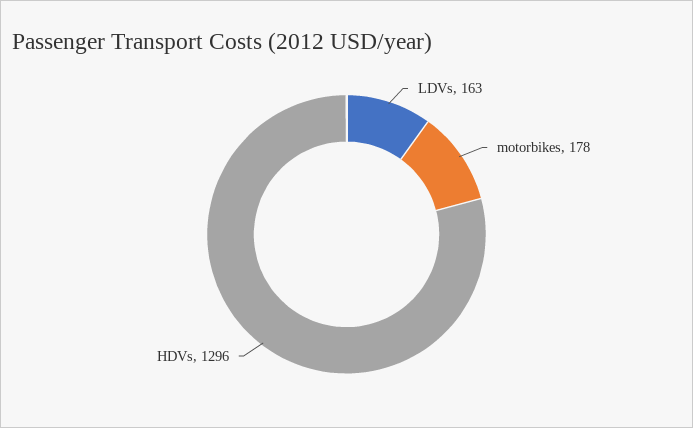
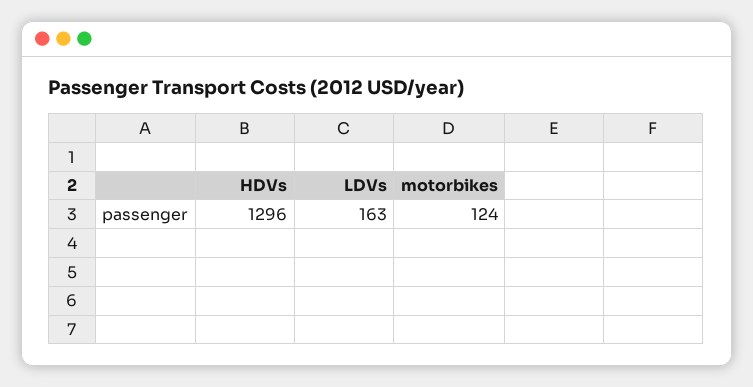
  {
    "LDVs": 163,
-   "motorbikes": 178,
+   "motorbikes": 124,
    "HDVs": 1296
  }

